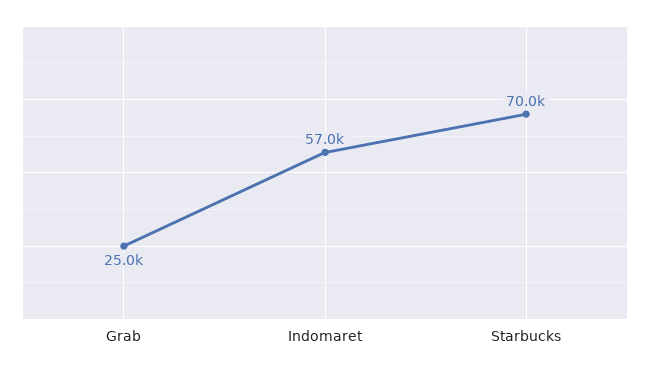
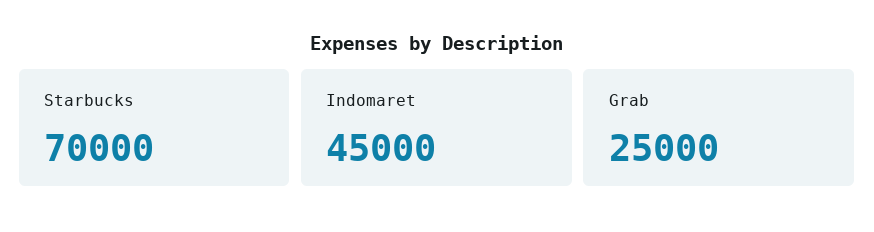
  {
    "Grab": 25000,
-   "Indomaret": 57000,
+   "Indomaret": 45000,
    "Starbucks": 70000
  }

